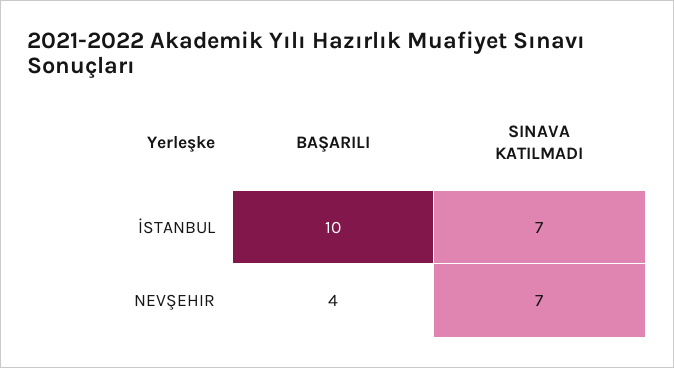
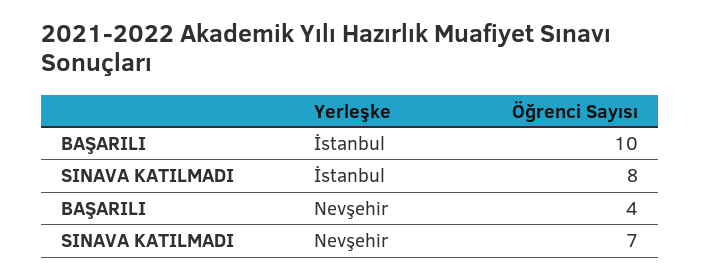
  {
    "BAŞARILI": {
      "İSTANBUL": 10,
      "NEVŞEHIR": 4
    },
    "SINAVA KATILMADI": {
-     "İSTANBUL": 7,
+     "İSTANBUL": 8,
      "NEVŞEHIR": 7
    }
  }

